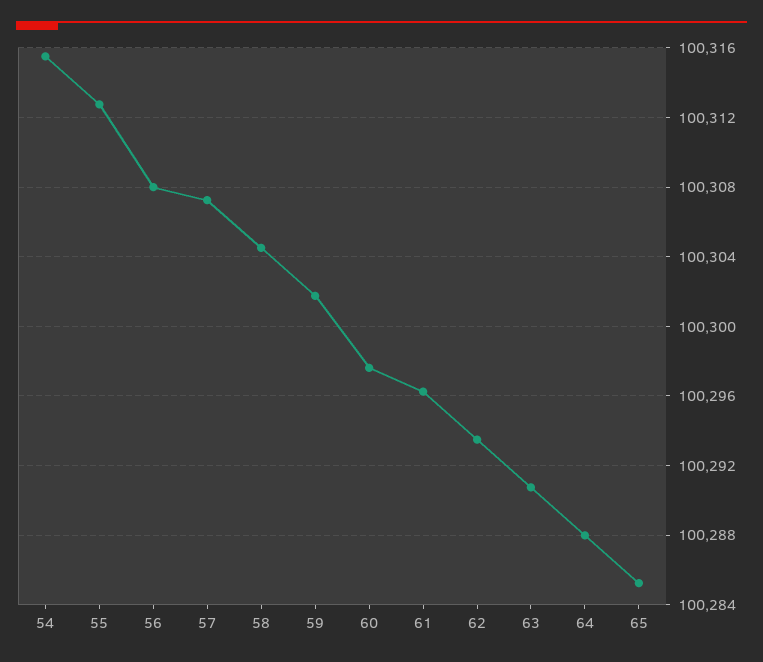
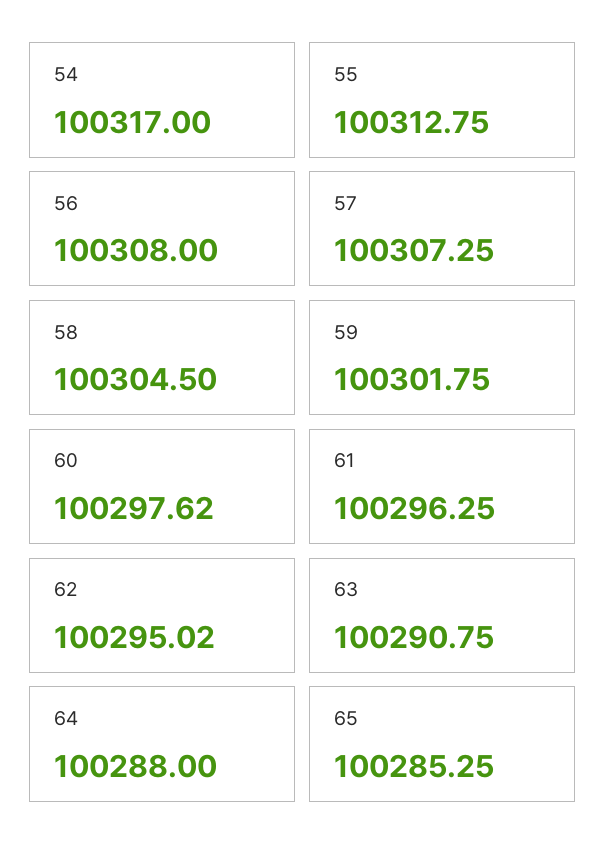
  {
-   "54": 100315.5,
+   "54": 100317,
    "55": 100312.75,
    "56": 100308,
    "57": 100307.25,
    "58": 100304.5,
    "59": 100301.75,
    "60": 100297.62,
    "61": 100296.25,
-   "62": 100293.5,
+   "62": 100295.02,
    "63": 100290.75,
    "64": 100288,
    "65": 100285.25
  }

